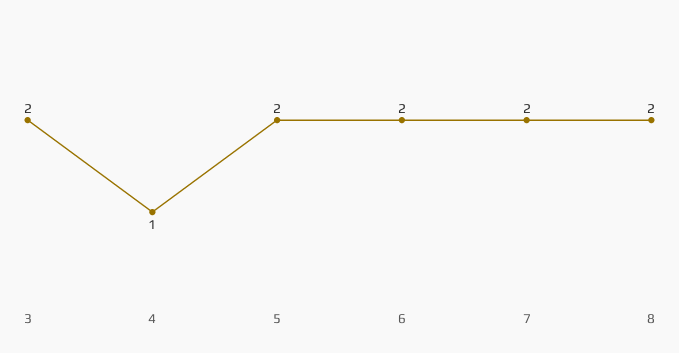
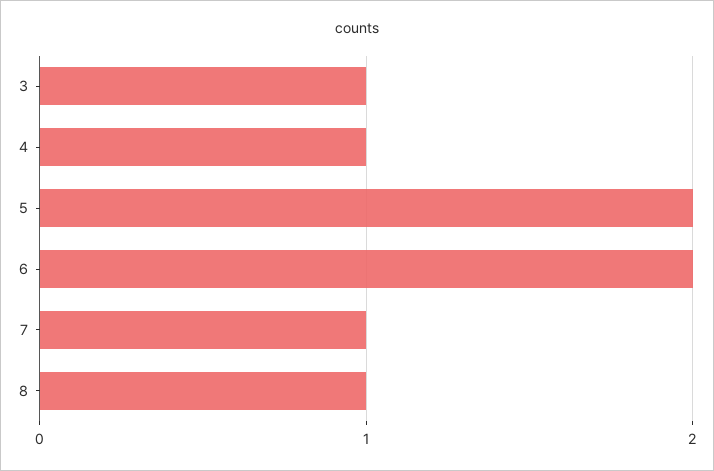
  {
-   "3": 2,
+   "3": 1,
    "4": 1,
    "5": 2,
    "6": 2,
-   "7": 2,
+   "7": 1,
-   "8": 2
+   "8": 1
  }

